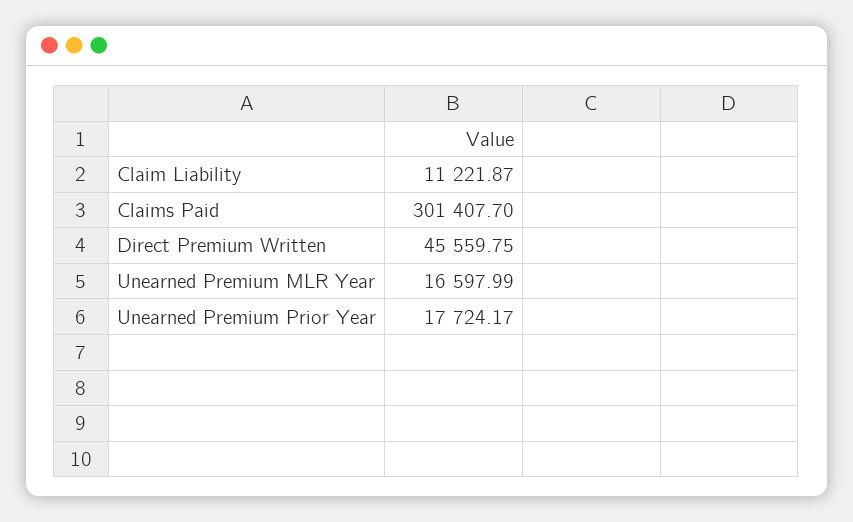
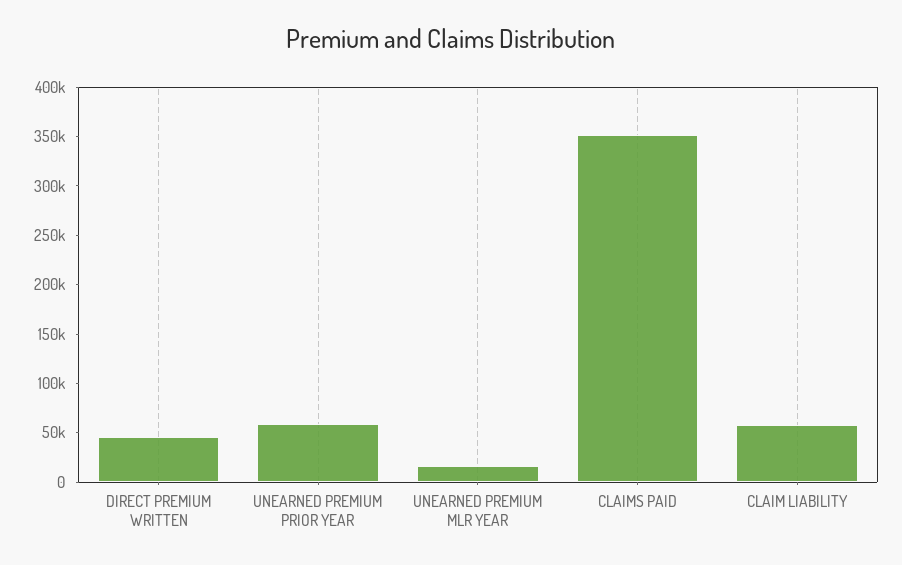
  {
-   "Claim Liability": 11221.87,
+   "Claim Liability": 60000,
-   "Claims Paid": 301407.7,
+   "Claims Paid": 350000,
    "Direct Premium Written": 45559.75,
    "Unearned Premium MLR Year": 16597.99,
-   "Unearned Premium Prior Year": 17724.17
+   "Unearned Premium Prior Year": 60000
  }

